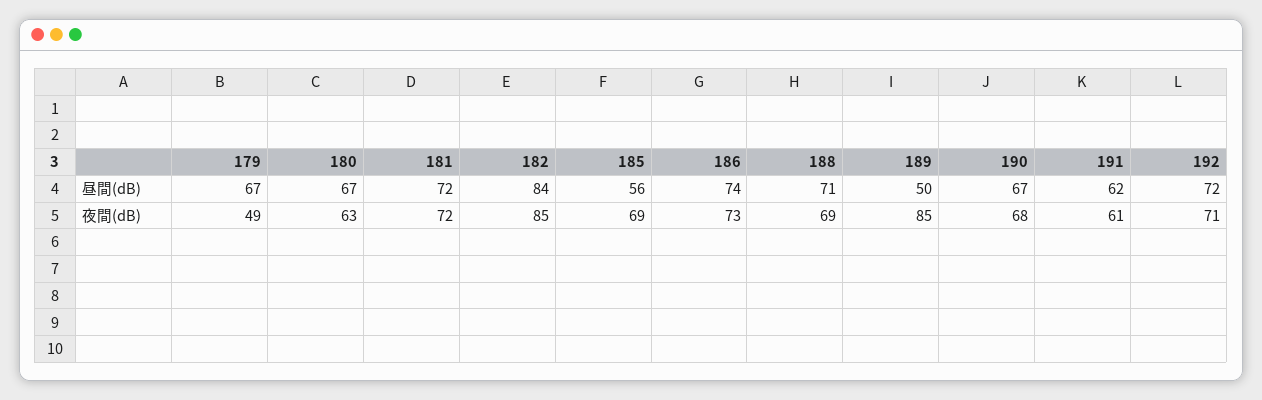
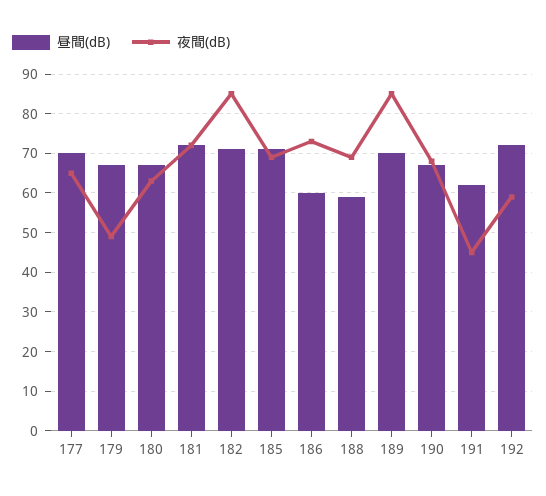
  {
    "昼間(dB)": {
      "179": 67,
      "180": 67,
      "181": 72,
-     "182": 84,
+     "182": 70,
-     "185": 56,
+     "185": 70,
-     "186": 74,
+     "186": 60,
-     "188": 71,
+     "188": 60,
-     "189": 50,
+     "189": 70,
      "190": 67,
      "191": 62,
-     "192": 72
+     "192": 72,
+     "177": 70
    },
    "夜間(dB)": {
      "179": 49,
      "180": 63,
      "181": 72,
      "182": 85,
      "185": 69,
      "186": 73,
      "188": 69,
      "189": 85,
      "190": 68,
-     "191": 61,
+     "191": 45,
-     "192": 71
+     "192": 60,
+     "177": 65
    }
  }

